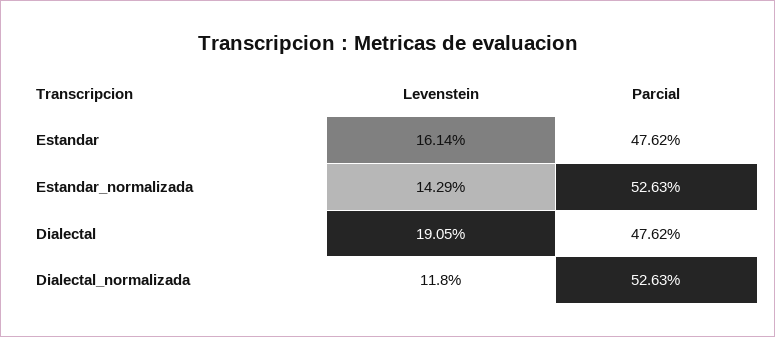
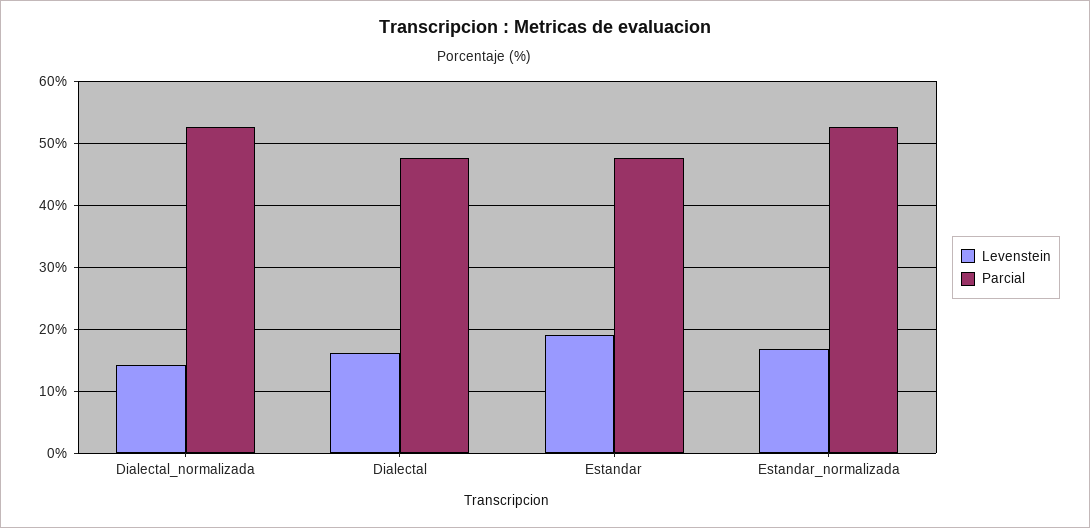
  {
    "Levenstein": {
-     "Estandar": 16.14,
+     "Estandar": 19,
-     "Estandar_normalizada": 14.29,
+     "Estandar_normalizada": 17,
-     "Dialectal": 19.05,
+     "Dialectal": 16,
-     "Dialectal_normalizada": 11.8
+     "Dialectal_normalizada": 14
    },
    "Parcial": {
      "Estandar": 47.62,
      "Estandar_normalizada": 52.63,
      "Dialectal": 47.62,
      "Dialectal_normalizada": 52.63
    }
  }

